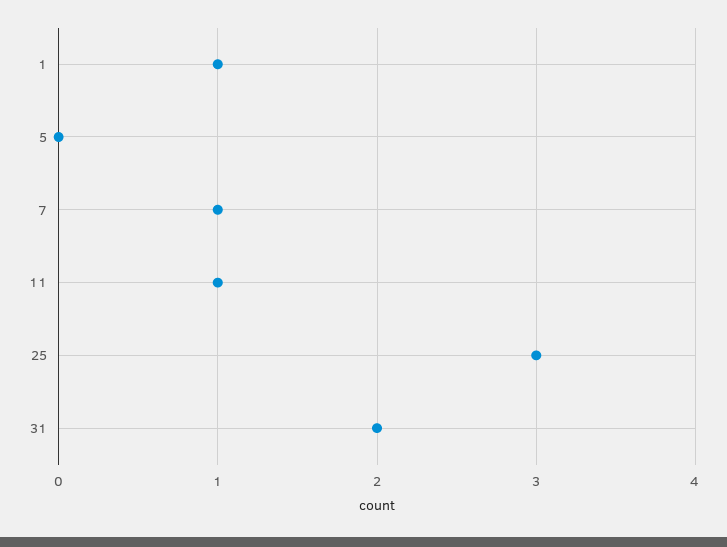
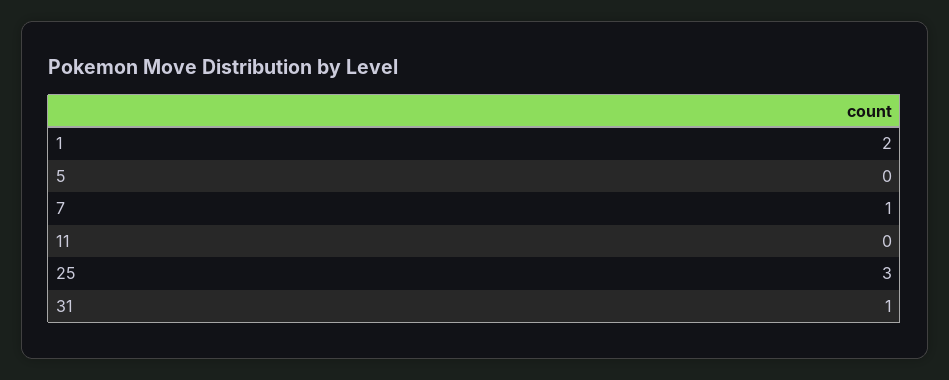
  {
-   "1": 1,
+   "1": 2,
    "5": 0,
    "7": 1,
-   "11": 1,
+   "11": 0,
    "25": 3,
-   "31": 2
+   "31": 1
  }

